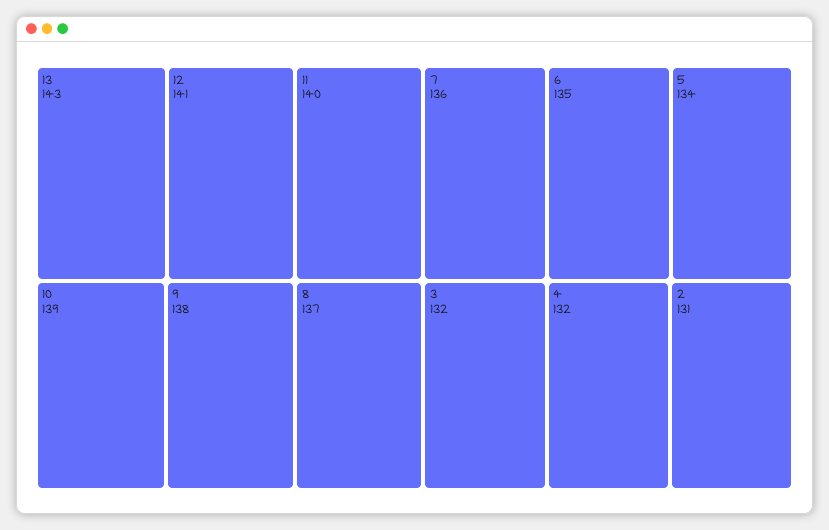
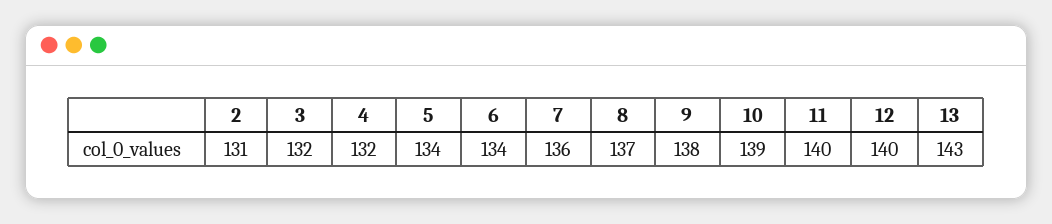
  {
    "13": 143,
-   "12": 141,
+   "12": 140,
    "11": 140,
    "10": 139,
    "9": 138,
    "8": 137,
    "7": 136,
-   "6": 135,
+   "6": 134,
    "5": 134,
    "3": 132,
    "4": 132,
    "2": 131
  }

